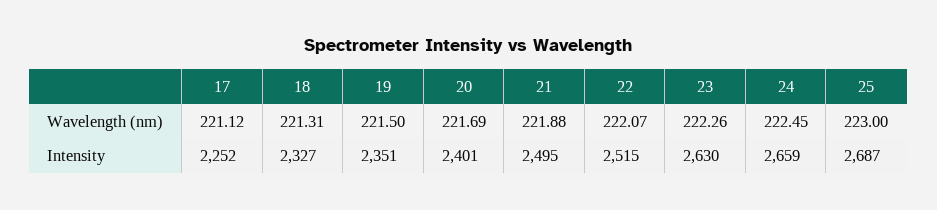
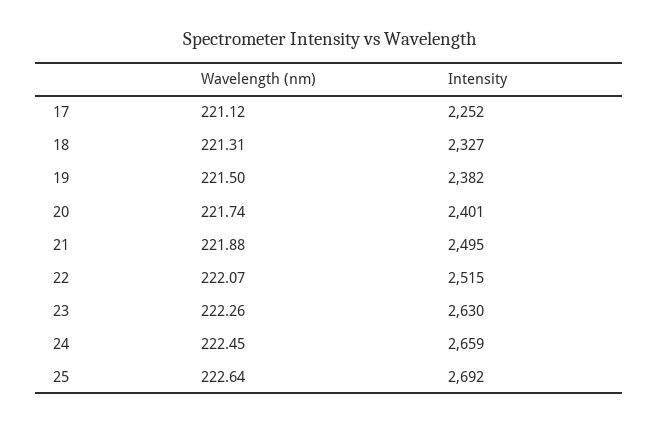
  {
    "17": {
      "Wavelength (nm)": 221.12,
      "Intensity": 2252
    },
    "18": {
      "Wavelength (nm)": 221.31,
      "Intensity": 2327
    },
    "19": {
      "Wavelength (nm)": 221.5,
-     "Intensity": 2351
+     "Intensity": 2382
    },
    "20": {
-     "Wavelength (nm)": 221.69,
+     "Wavelength (nm)": 221.74,
      "Intensity": 2401
    },
    "21": {
      "Wavelength (nm)": 221.88,
      "Intensity": 2495
    },
    "22": {
      "Wavelength (nm)": 222.07,
      "Intensity": 2515
    },
    "23": {
      "Wavelength (nm)": 222.26,
      "Intensity": 2630
    },
    "24": {
      "Wavelength (nm)": 222.45,
      "Intensity": 2659
    },
    "25": {
-     "Wavelength (nm)": 223,
+     "Wavelength (nm)": 222.64,
-     "Intensity": 2687
+     "Intensity": 2692
    }
  }

